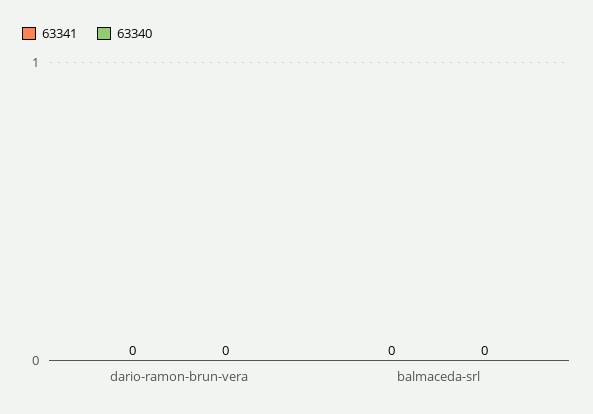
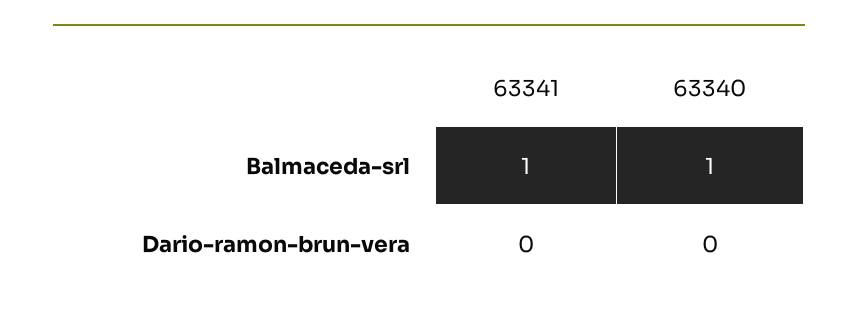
  {
    "63341": {
      "dario-ramon-brun-vera": 0,
-     "balmaceda-srl": 0
+     "balmaceda-srl": 1
    },
    "63340": {
      "dario-ramon-brun-vera": 0,
-     "balmaceda-srl": 0
+     "balmaceda-srl": 1
    }
  }

